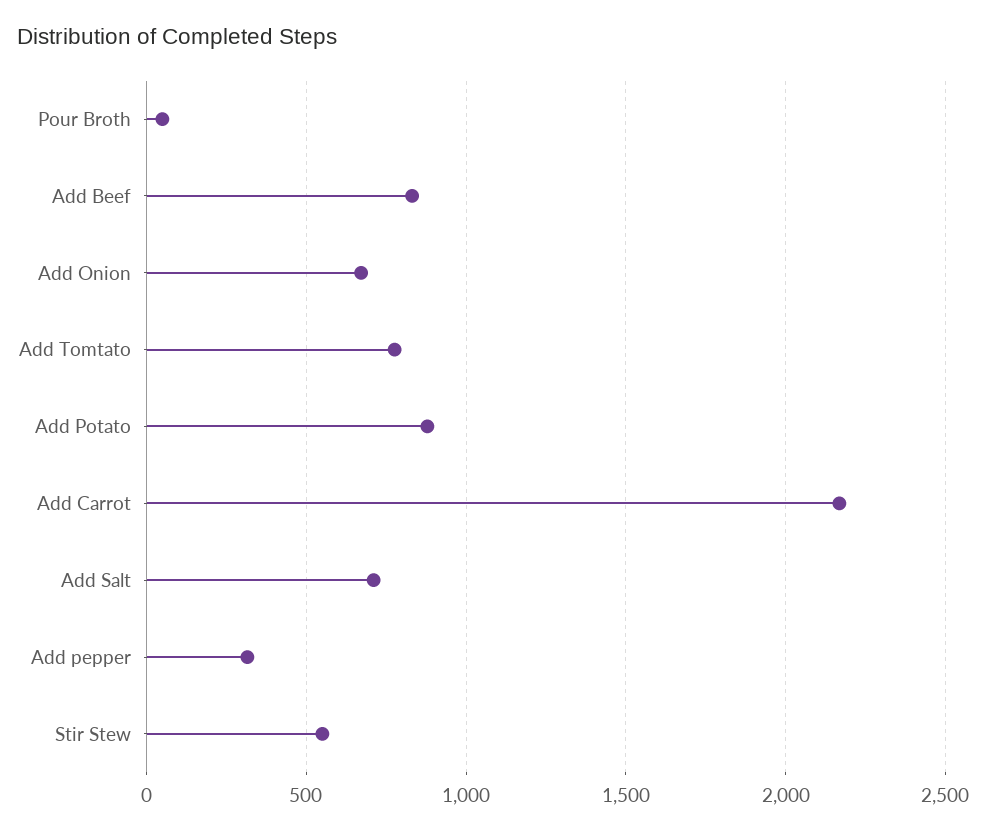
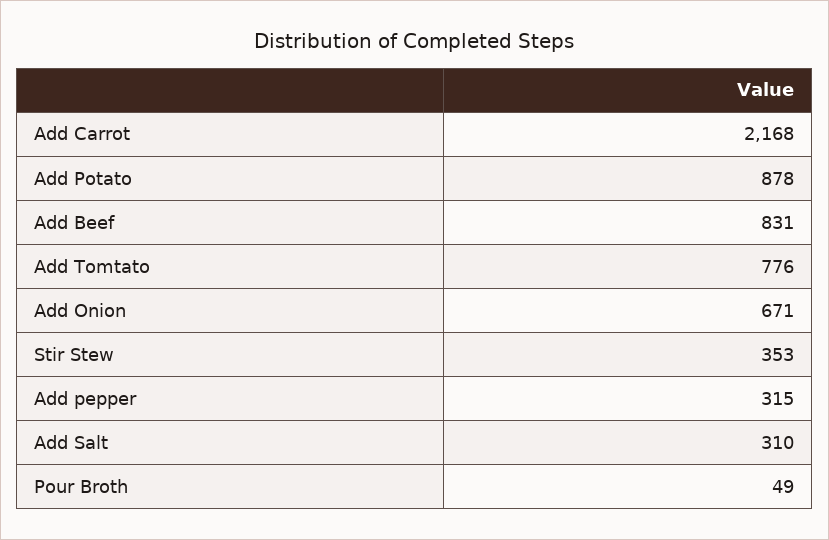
  {
    "Pour Broth": 49,
    "Add Beef": 831,
    "Add Onion": 671,
    "Add Tomtato": 776,
    "Add Potato": 878,
    "Add Carrot": 2168,
-   "Add Salt": 700,
+   "Add Salt": 310,
    "Add pepper": 315,
-   "Stir Stew": 550
+   "Stir Stew": 353
  }

